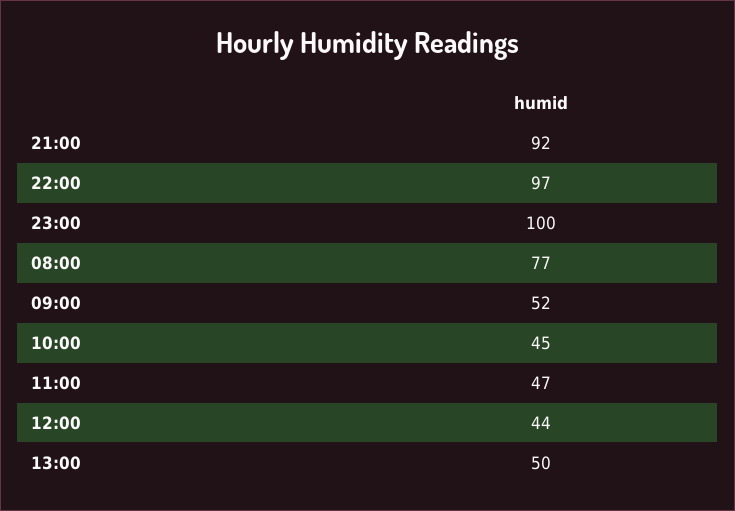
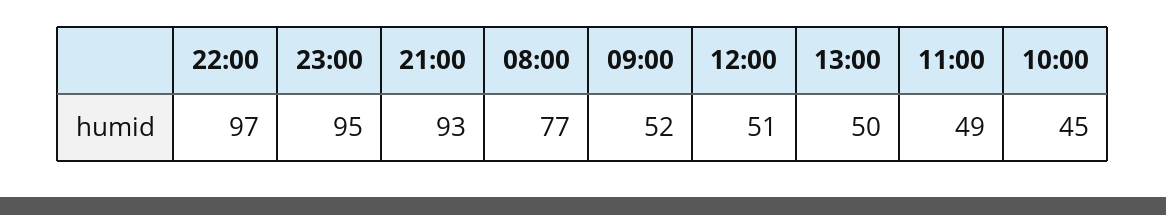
  {
-   "21:00": 92,
+   "21:00": 93,
    "22:00": 97,
-   "23:00": 100,
+   "23:00": 95,
    "08:00": 77,
    "09:00": 52,
    "10:00": 45,
-   "11:00": 47,
+   "11:00": 49,
-   "12:00": 44,
+   "12:00": 51,
    "13:00": 50
  }

